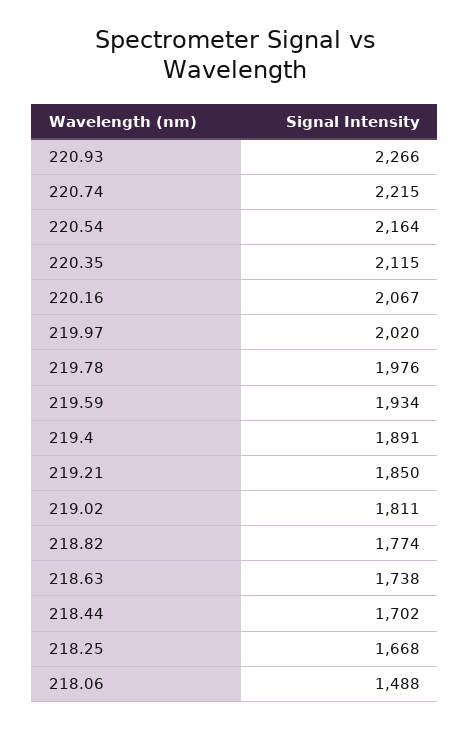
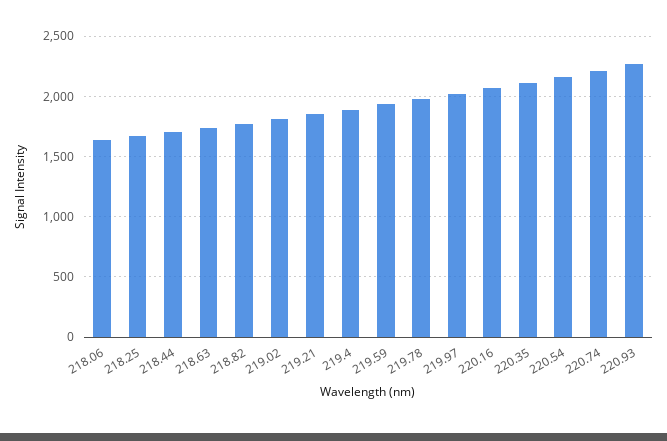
  {
    "220.93": 2266,
    "220.74": 2215,
    "220.54": 2164,
    "220.35": 2115,
    "220.16": 2067,
    "219.97": 2020,
    "219.78": 1976,
    "219.59": 1934,
    "219.4": 1891,
    "219.21": 1850,
    "219.02": 1811,
    "218.82": 1774,
    "218.63": 1738,
    "218.44": 1702,
    "218.25": 1668,
-   "218.06": 1488
+   "218.06": 1650
  }

